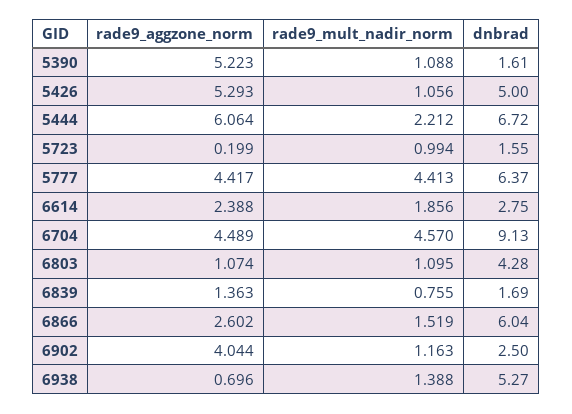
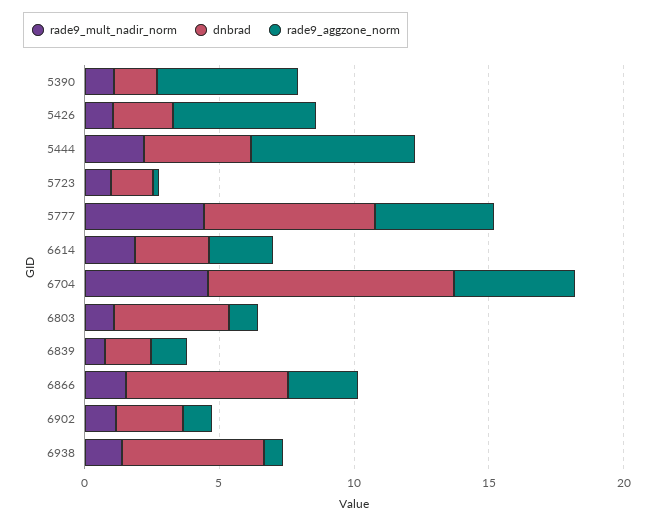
  {
    "rade9_aggzone_norm": {
      "5390": 5.223,
      "5426": 5.293,
      "5444": 6.064,
      "5723": 0.199,
      "5777": 4.417,
      "6614": 2.388,
      "6704": 4.489,
      "6803": 1.074,
      "6839": 1.363,
      "6866": 2.602,
-     "6902": 4.044,
+     "6902": 1,
      "6938": 0.696
    },
    "rade9_mult_nadir_norm": {
      "5390": 1.088,
      "5426": 1.056,
      "5444": 2.212,
      "5723": 0.994,
      "5777": 4.413,
      "6614": 1.856,
      "6704": 4.57,
      "6803": 1.095,
      "6839": 0.755,
      "6866": 1.519,
      "6902": 1.163,
      "6938": 1.388
    },
    "dnbrad": {
      "5390": 1.61,
-     "5426": 5,
+     "5426": 2,
-     "5444": 6.72,
+     "5444": 4,
      "5723": 1.55,
      "5777": 6.37,
      "6614": 2.75,
      "6704": 9.13,
      "6803": 4.28,
      "6839": 1.69,
      "6866": 6.04,
      "6902": 2.5,
      "6938": 5.27
    }
  }

